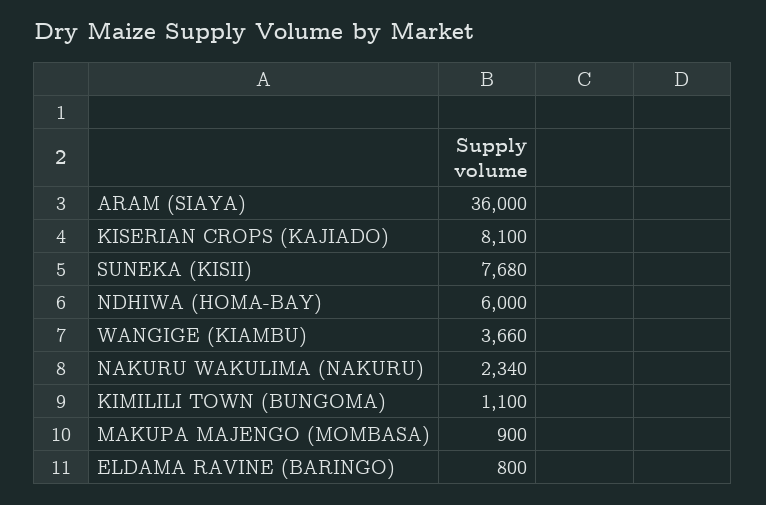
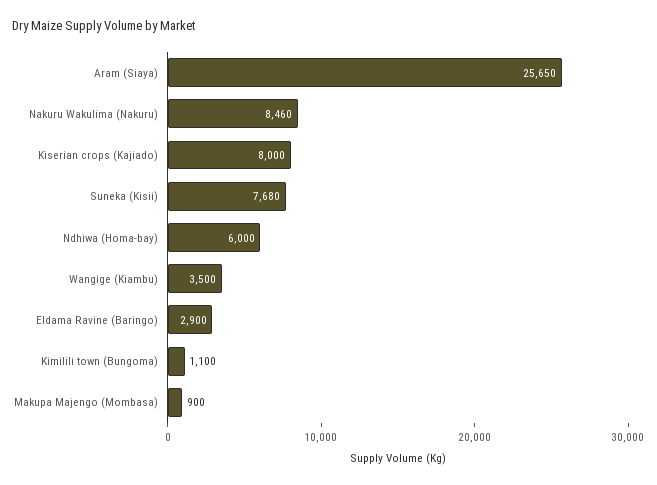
  {
-   "ARAM (SIAYA)": 36000,
+   "ARAM (SIAYA)": 25650,
-   "KISERIAN CROPS (KAJIADO)": 8100,
+   "KISERIAN CROPS (KAJIADO)": 8000,
    "SUNEKA (KISII)": 7680,
    "NDHIWA (HOMA-BAY)": 6000,
-   "WANGIGE (KIAMBU)": 3660,
+   "WANGIGE (KIAMBU)": 3500,
-   "NAKURU WAKULIMA (NAKURU)": 2340,
+   "NAKURU WAKULIMA (NAKURU)": 8460,
    "KIMILILI TOWN (BUNGOMA)": 1100,
    "MAKUPA MAJENGO (MOMBASA)": 900,
-   "ELDAMA RAVINE (BARINGO)": 800
+   "ELDAMA RAVINE (BARINGO)": 2900
  }

